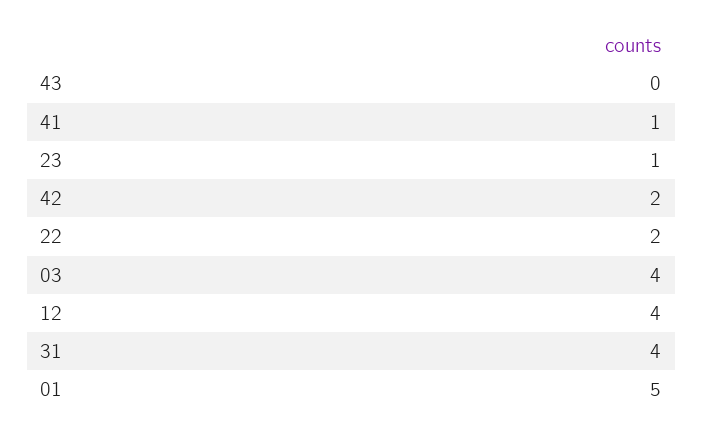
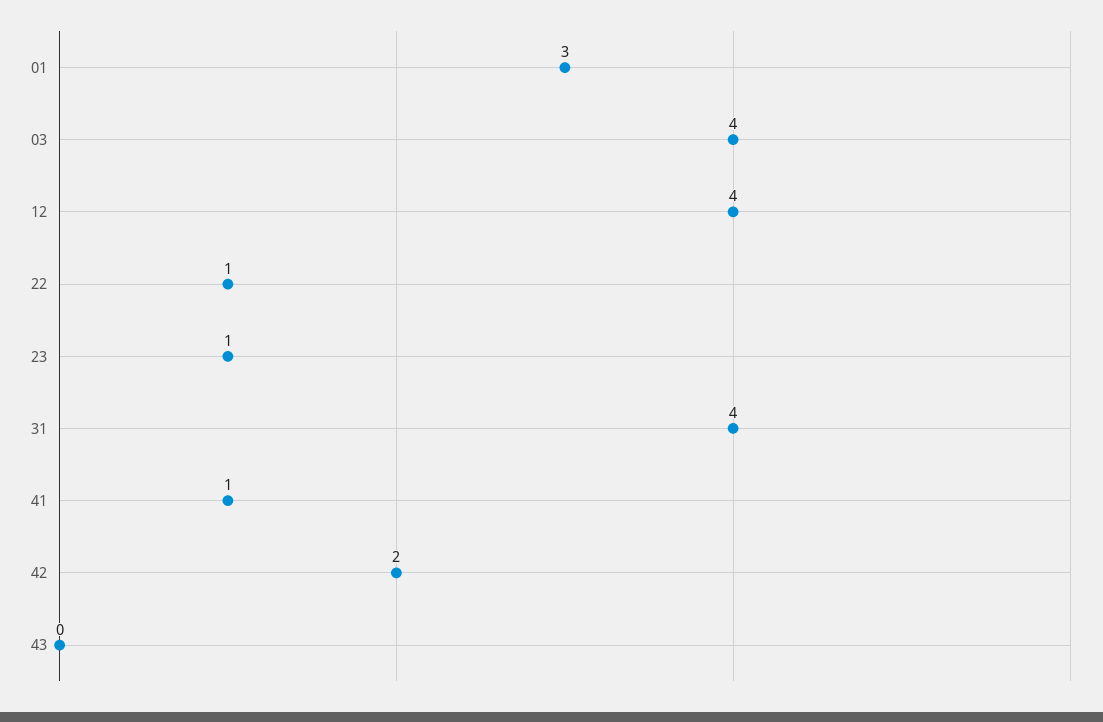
  {
    "43": 0,
    "41": 1,
    "23": 1,
    "42": 2,
-   "22": 2,
+   "22": 1,
    "03": 4,
    "12": 4,
    "31": 4,
-   "01": 5
+   "01": 3
  }

